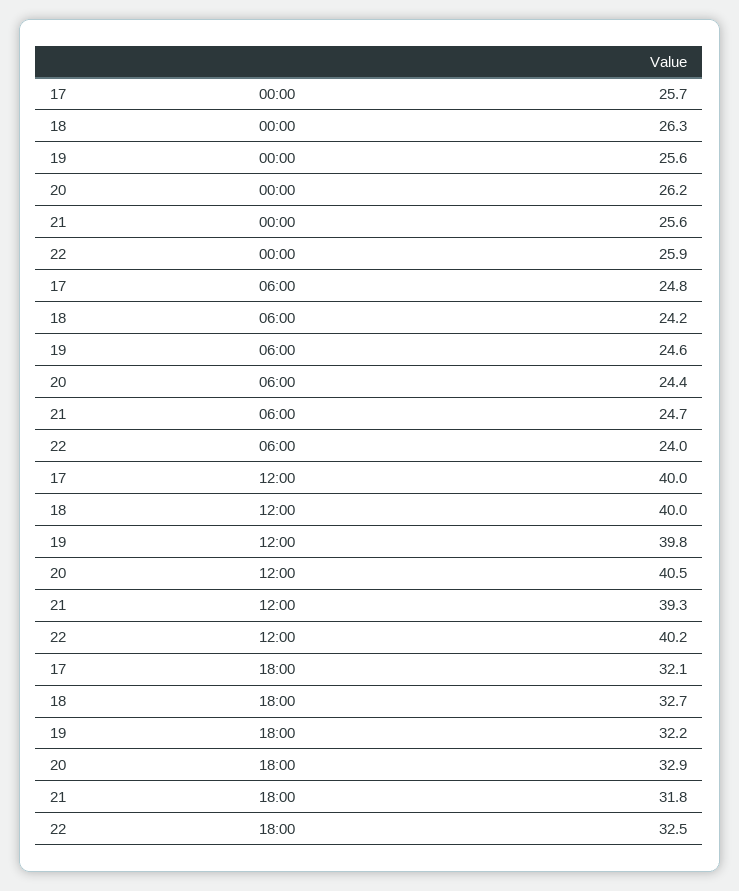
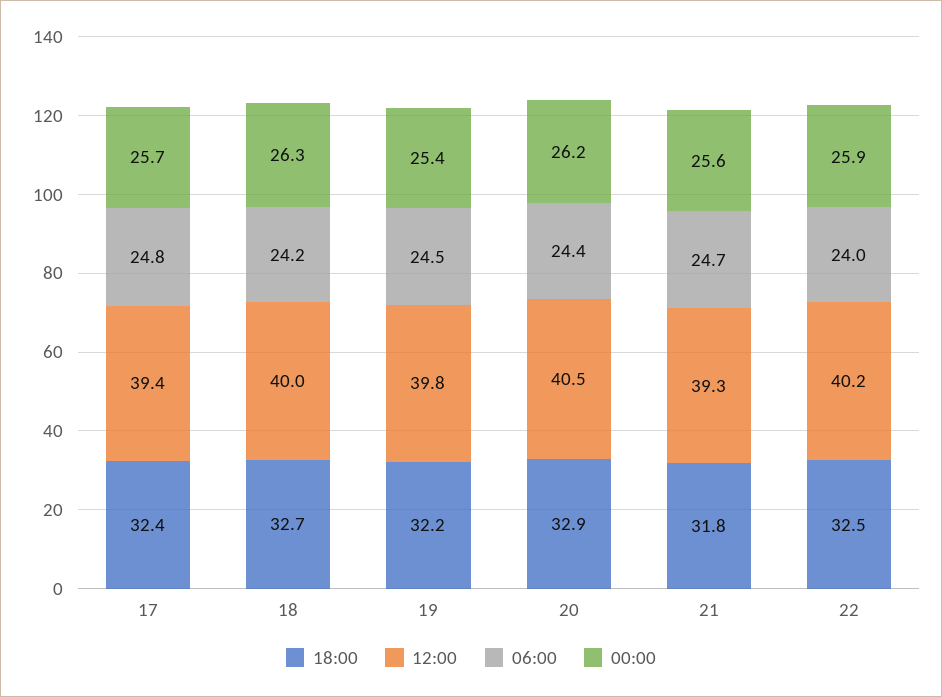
  {
    "00:00": {
      "17": 25.7,
      "18": 26.3,
-     "19": 25.6,
+     "19": 25.4,
      "20": 26.2,
      "21": 25.6,
      "22": 25.9
    },
    "06:00": {
      "17": 24.8,
      "18": 24.2,
-     "19": 24.6,
+     "19": 24.5,
      "20": 24.4,
      "21": 24.7,
      "22": 24
    },
    "12:00": {
-     "17": 40,
+     "17": 39.4,
      "18": 40,
      "19": 39.8,
      "20": 40.5,
      "21": 39.3,
      "22": 40.2
    },
    "18:00": {
-     "17": 32.1,
+     "17": 32.4,
      "18": 32.7,
      "19": 32.2,
      "20": 32.9,
      "21": 31.8,
      "22": 32.5
    }
  }

